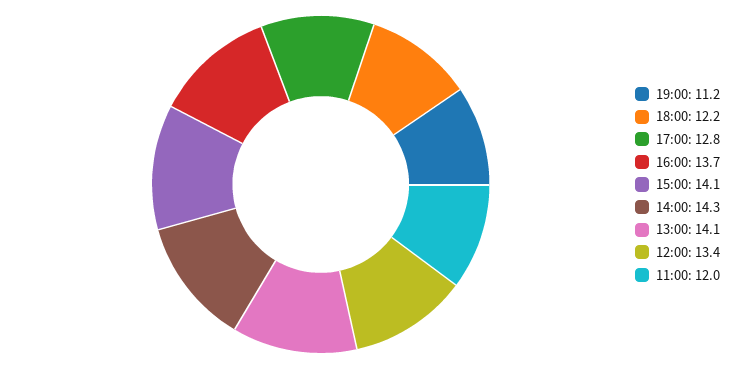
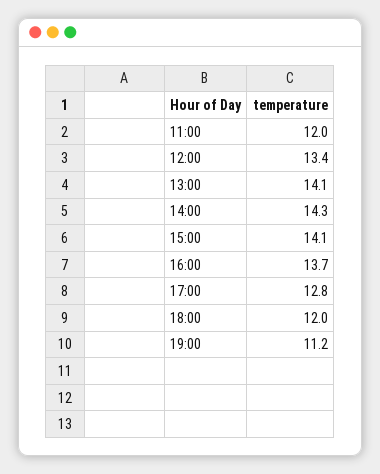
  {
    "19:00": 11.2,
-   "18:00": 12.2,
+   "18:00": 12,
    "17:00": 12.8,
    "16:00": 13.7,
    "15:00": 14.1,
    "14:00": 14.3,
    "13:00": 14.1,
    "12:00": 13.4,
    "11:00": 12
  }

